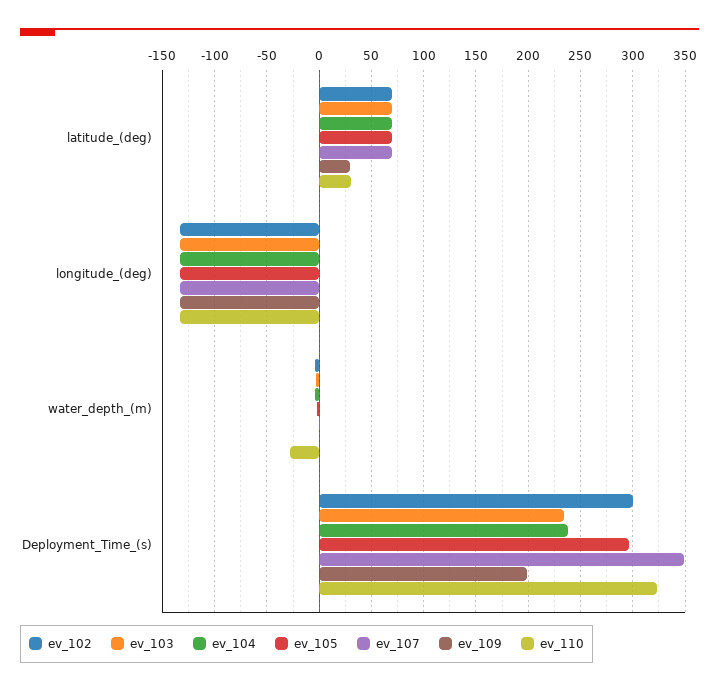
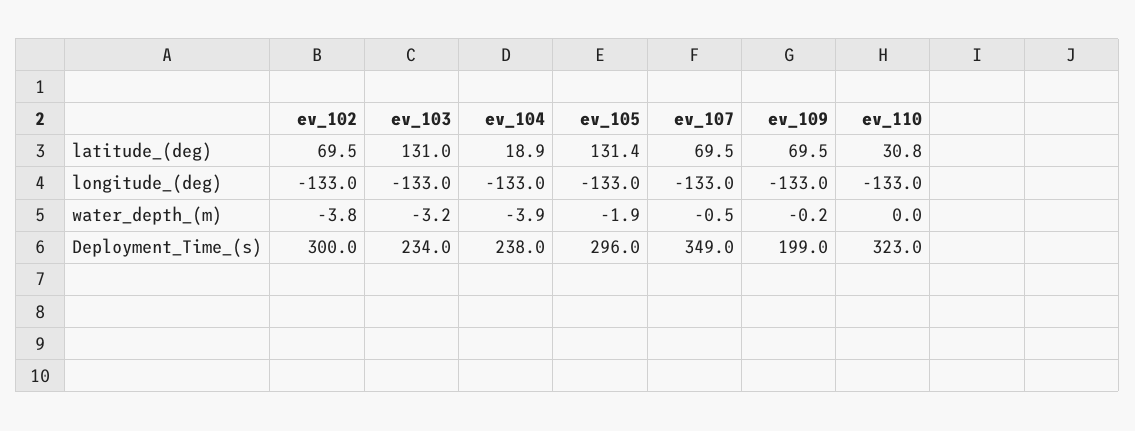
  {
    "ev_102": {
      "latitude_(deg)": 69.5,
      "longitude_(deg)": -133,
      "water_depth_(m)": -3.8,
      "Deployment_Time_(s)": 300
    },
    "ev_103": {
-     "latitude_(deg)": 70,
+     "latitude_(deg)": 131,
      "longitude_(deg)": -133,
      "water_depth_(m)": -3.2,
      "Deployment_Time_(s)": 234
    },
    "ev_104": {
-     "latitude_(deg)": 70,
+     "latitude_(deg)": 18.9,
      "longitude_(deg)": -133,
      "water_depth_(m)": -3.9,
      "Deployment_Time_(s)": 238
    },
    "ev_105": {
-     "latitude_(deg)": 70,
+     "latitude_(deg)": 131.4,
      "longitude_(deg)": -133,
      "water_depth_(m)": -1.9,
      "Deployment_Time_(s)": 296
    },
    "ev_107": {
      "latitude_(deg)": 69.5,
      "longitude_(deg)": -133,
      "water_depth_(m)": -0.5,
      "Deployment_Time_(s)": 349
    },
    "ev_109": {
-     "latitude_(deg)": 30,
+     "latitude_(deg)": 69.5,
      "longitude_(deg)": -133,
      "water_depth_(m)": -0.2,
      "Deployment_Time_(s)": 199
    },
    "ev_110": {
      "latitude_(deg)": 30.8,
      "longitude_(deg)": -133,
-     "water_depth_(m)": -30,
+     "water_depth_(m)": 0,
      "Deployment_Time_(s)": 323
    }
  }

